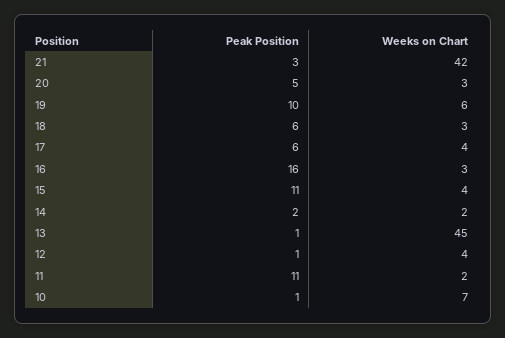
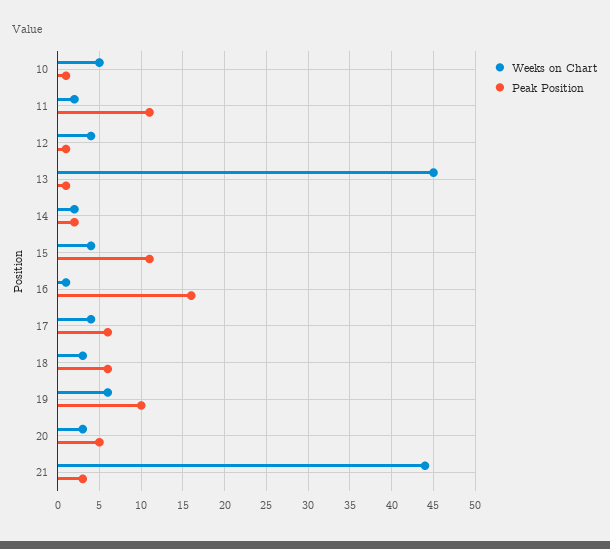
  {
    "Peak Position": {
      "21": 3,
      "20": 5,
      "19": 10,
      "18": 6,
      "17": 6,
      "16": 16,
      "15": 11,
      "14": 2,
      "13": 1,
      "12": 1,
      "11": 11,
      "10": 1
    },
    "Weeks on Chart": {
-     "21": 42,
+     "21": 44,
      "20": 3,
      "19": 6,
      "18": 3,
      "17": 4,
-     "16": 3,
+     "16": 1,
      "15": 4,
      "14": 2,
      "13": 45,
      "12": 4,
      "11": 2,
-     "10": 7
+     "10": 5
    }
  }

